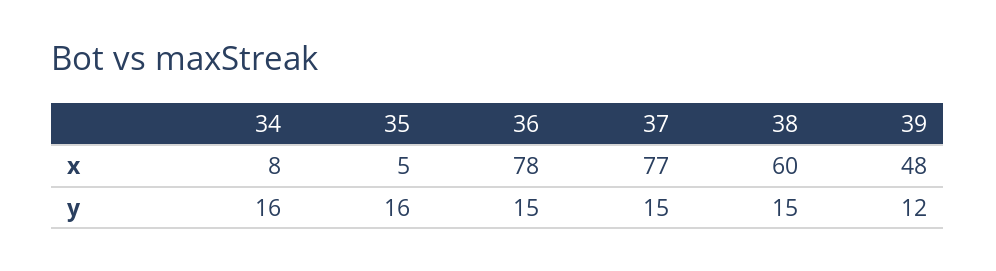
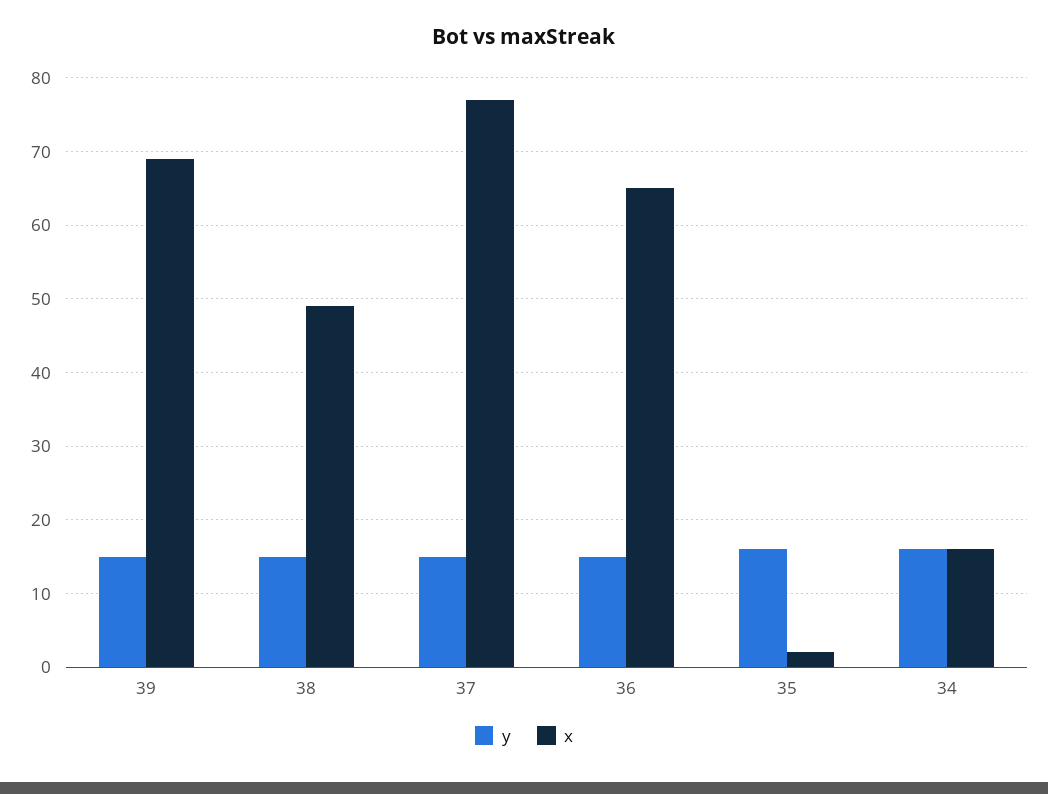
  {
    "x": {
-     "34": 8,
+     "34": 16,
-     "35": 5,
+     "35": 2,
-     "36": 78,
+     "36": 65,
      "37": 77,
-     "38": 60,
+     "38": 49,
-     "39": 48
+     "39": 69
    },
    "y": {
      "34": 16,
      "35": 16,
      "36": 15,
      "37": 15,
      "38": 15,
-     "39": 12
+     "39": 15
    }
  }

